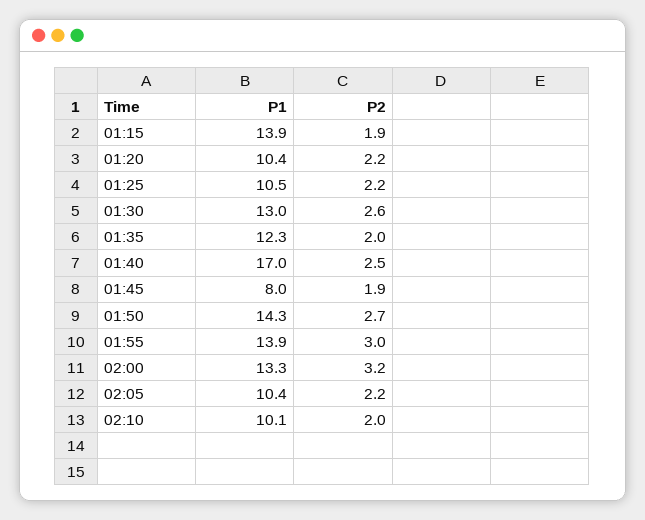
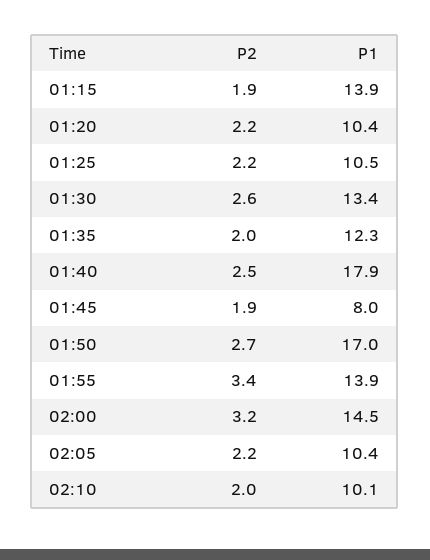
  {
    "P1": {
      "01:15": 13.9,
      "01:20": 10.4,
      "01:25": 10.5,
-     "01:30": 13,
+     "01:30": 13.4,
      "01:35": 12.3,
-     "01:40": 17,
+     "01:40": 17.9,
      "01:45": 8,
-     "01:50": 14.3,
+     "01:50": 17,
      "01:55": 13.9,
-     "02:00": 13.3,
+     "02:00": 14.5,
      "02:05": 10.4,
      "02:10": 10.1
    },
    "P2": {
      "01:15": 1.9,
      "01:20": 2.2,
      "01:25": 2.2,
      "01:30": 2.6,
      "01:35": 2,
      "01:40": 2.5,
      "01:45": 1.9,
      "01:50": 2.7,
-     "01:55": 3,
+     "01:55": 3.4,
      "02:00": 3.2,
      "02:05": 2.2,
      "02:10": 2
    }
  }

